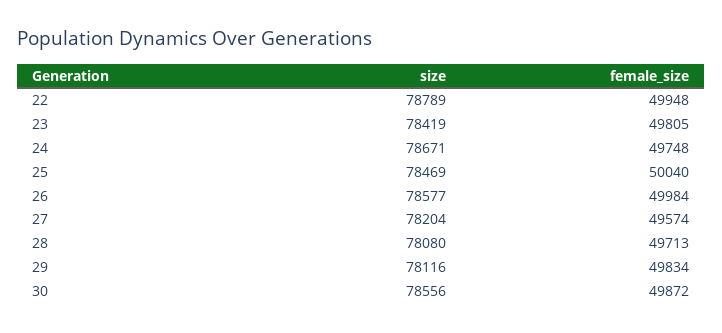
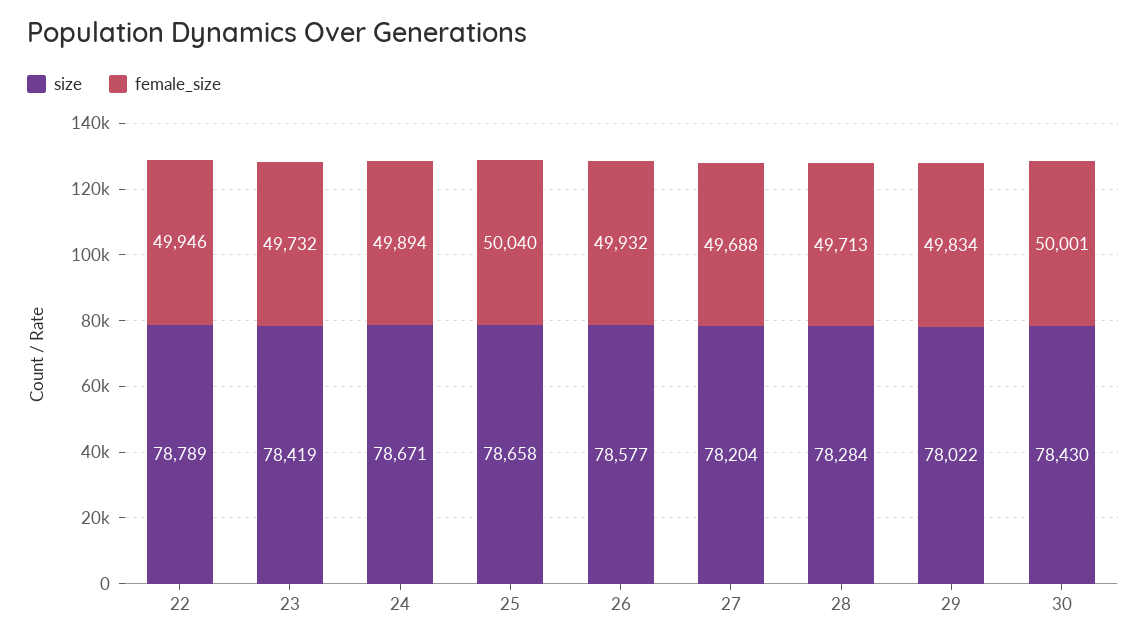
  {
    "size": {
      "22": 78789,
      "23": 78419,
      "24": 78671,
-     "25": 78469,
+     "25": 78658,
      "26": 78577,
      "27": 78204,
-     "28": 78080,
+     "28": 78284,
-     "29": 78116,
+     "29": 78022,
-     "30": 78556
+     "30": 78430
    },
    "female_size": {
-     "22": 49948,
+     "22": 49946,
-     "23": 49805,
+     "23": 49732,
-     "24": 49748,
+     "24": 49894,
      "25": 50040,
-     "26": 49984,
+     "26": 49932,
-     "27": 49574,
+     "27": 49688,
      "28": 49713,
      "29": 49834,
-     "30": 49872
+     "30": 50001
    }
  }

